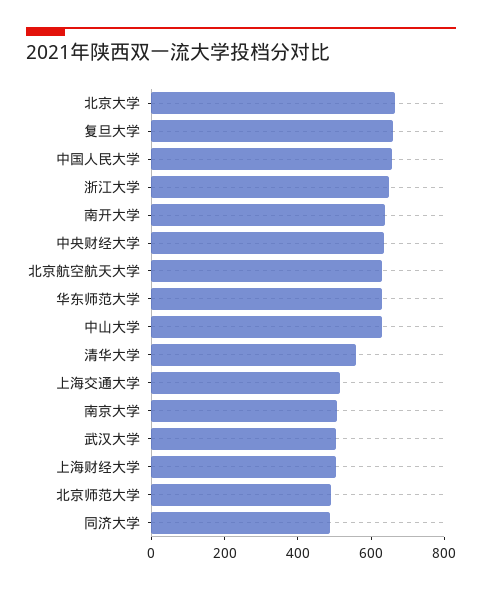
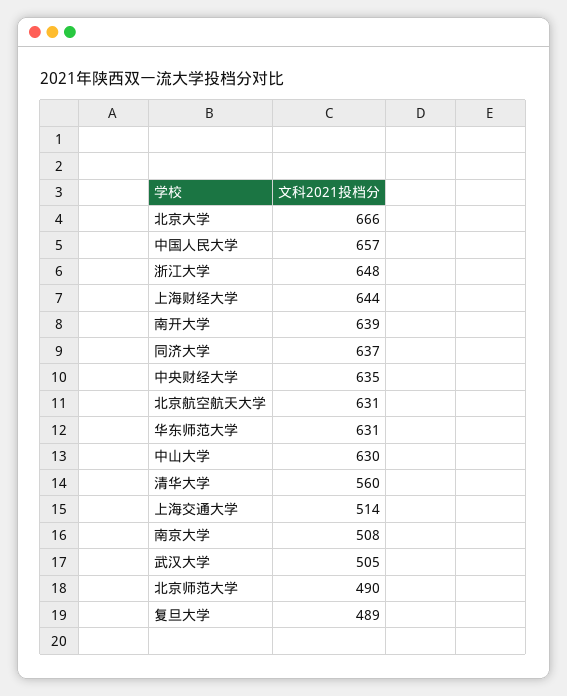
  {
    "北京大学": 666,
-   "复旦大学": 650,
+   "复旦大学": 489,
    "中国人民大学": 657,
    "浙江大学": 648,
    "南开大学": 639,
    "中央财经大学": 635,
    "北京航空航天大学": 631,
    "华东师范大学": 631,
    "中山大学": 630,
    "清华大学": 560,
    "上海交通大学": 514,
    "南京大学": 508,
    "武汉大学": 505,
-   "上海财经大学": 500,
+   "上海财经大学": 644,
    "北京师范大学": 490,
-   "同济大学": 500
+   "同济大学": 637
  }

